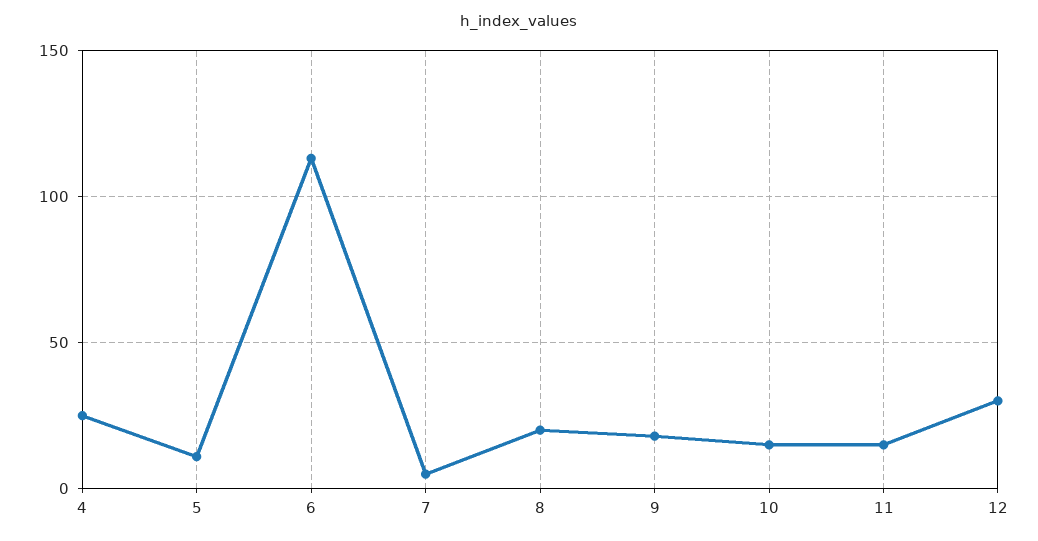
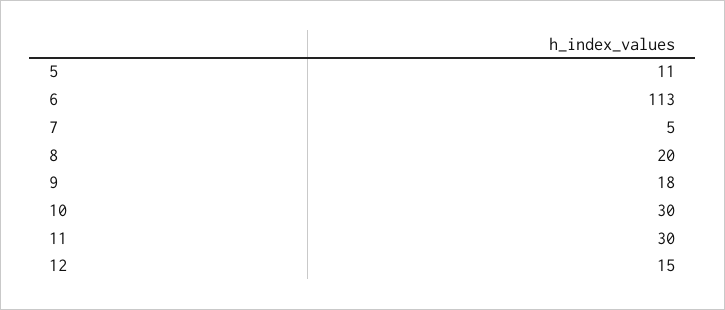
  {
-   "4": 25,
    "5": 11,
    "6": 113,
    "7": 5,
    "8": 20,
    "9": 18,
-   "10": 15,
+   "10": 30,
-   "11": 15,
+   "11": 30,
-   "12": 30
+   "12": 15
  }

